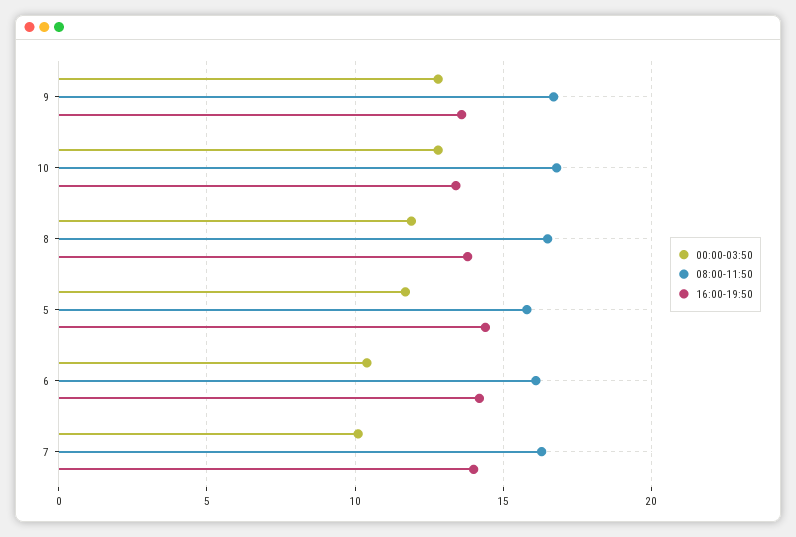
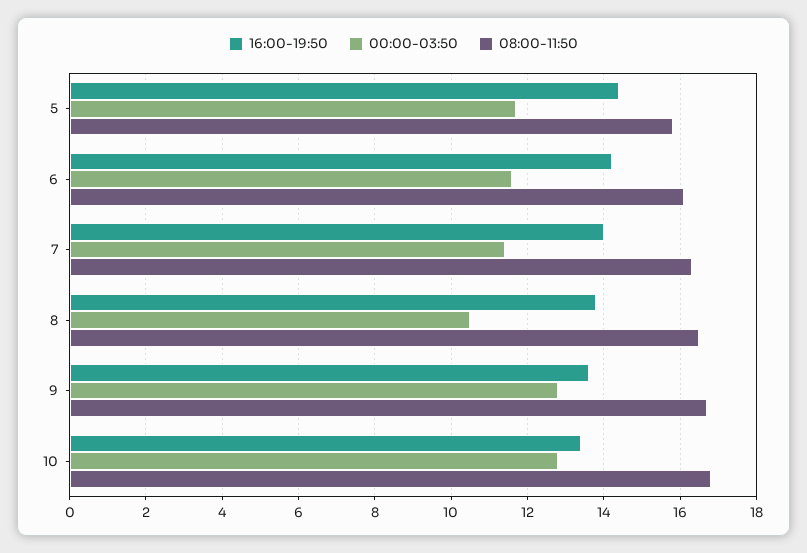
  {
    "00:00-03:50": {
      "9": 13,
      "10": 13,
-     "8": 12,
+     "8": 10.5,
      "5": 11.5,
-     "6": 10.5,
+     "6": 11.5,
-     "7": 10
+     "7": 11.5
    },
    "08:00-11:50": {
      "9": 16.5,
      "10": 17,
      "8": 16.5,
      "5": 16,
      "6": 16,
      "7": 16.5
    },
    "16:00-19:50": {
      "9": 13.5,
      "10": 13.5,
      "8": 14,
      "5": 14.5,
      "6": 14,
      "7": 14
    }
  }

